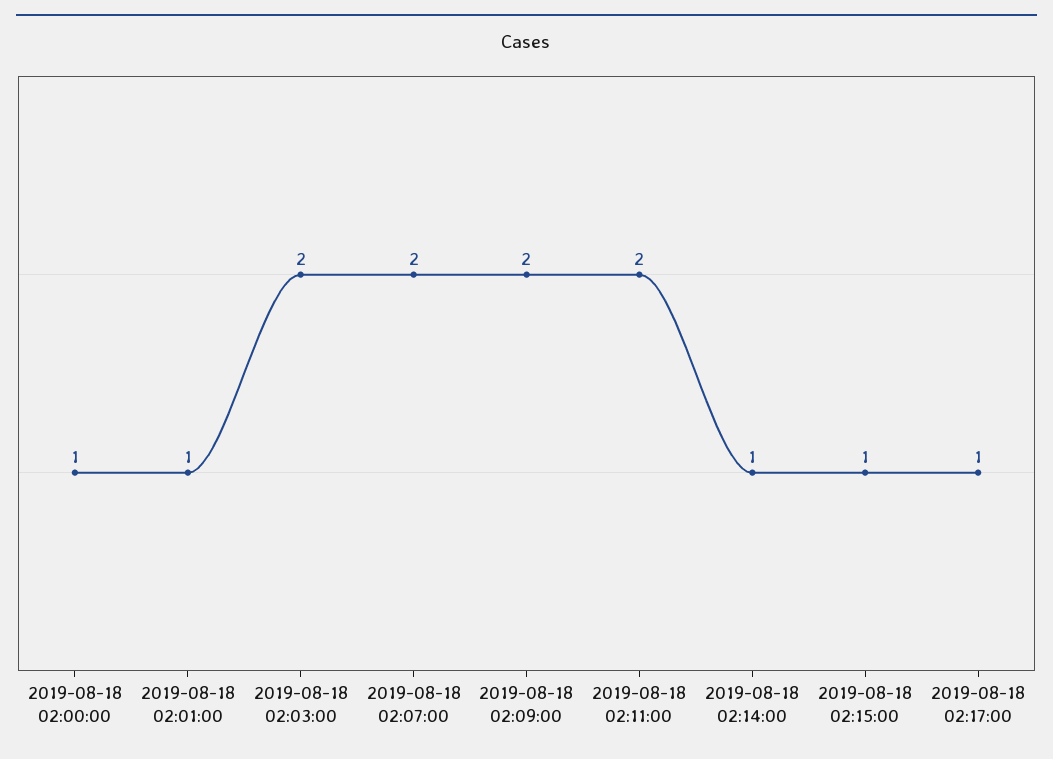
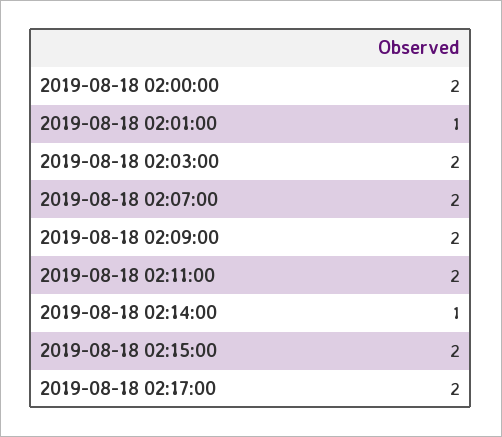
  {
-   "2019-08-18 02:00:00": 1,
+   "2019-08-18 02:00:00": 2,
    "2019-08-18 02:01:00": 1,
    "2019-08-18 02:03:00": 2,
    "2019-08-18 02:07:00": 2,
    "2019-08-18 02:09:00": 2,
    "2019-08-18 02:11:00": 2,
    "2019-08-18 02:14:00": 1,
-   "2019-08-18 02:15:00": 1,
+   "2019-08-18 02:15:00": 2,
-   "2019-08-18 02:17:00": 1
+   "2019-08-18 02:17:00": 2
  }

